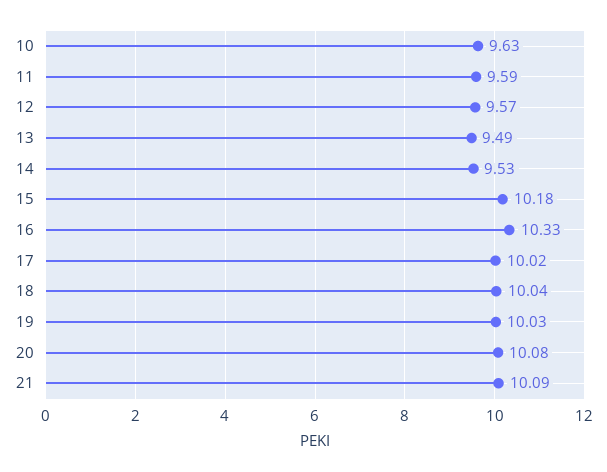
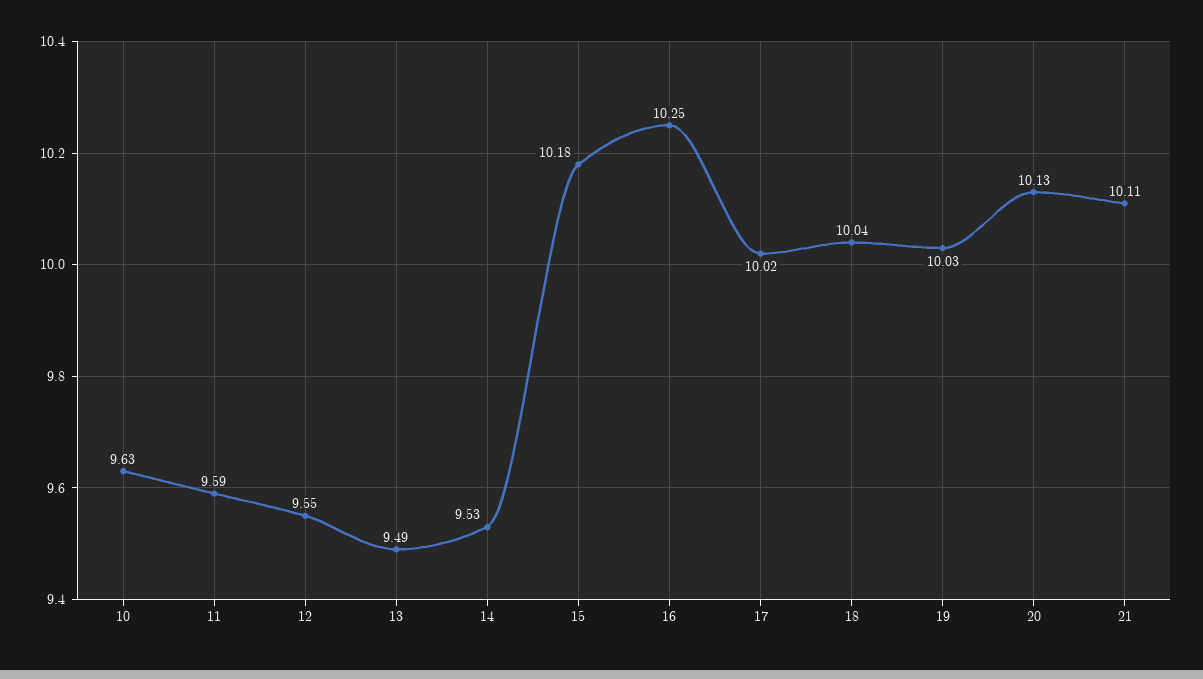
  {
    "10": 9.63,
    "11": 9.59,
-   "12": 9.57,
+   "12": 9.55,
    "13": 9.49,
    "14": 9.53,
    "15": 10.18,
-   "16": 10.33,
+   "16": 10.25,
    "17": 10.02,
    "18": 10.04,
    "19": 10.03,
-   "20": 10.08,
+   "20": 10.13,
-   "21": 10.09
+   "21": 10.11
  }

